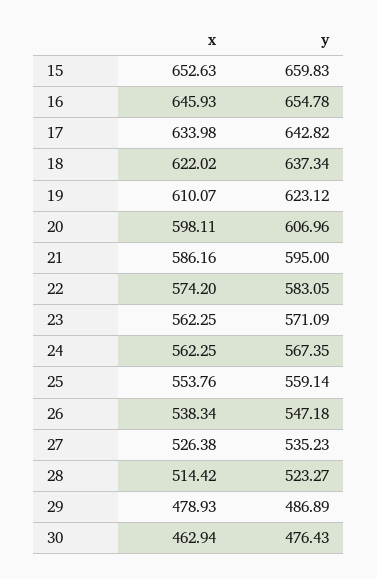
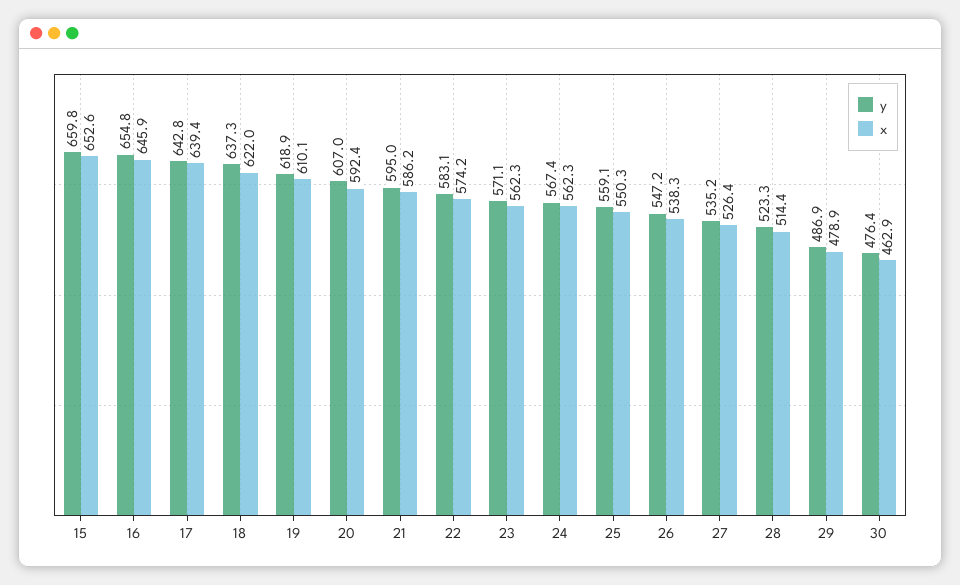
  {
    "x": {
      "15": 652.63,
      "16": 645.93,
-     "17": 633.98,
+     "17": 639.4,
      "18": 622.02,
      "19": 610.07,
-     "20": 598.11,
+     "20": 592.4,
      "21": 586.16,
      "22": 574.2,
      "23": 562.25,
      "24": 562.25,
-     "25": 553.76,
+     "25": 550.3,
      "26": 538.34,
      "27": 526.38,
      "28": 514.42,
      "29": 478.93,
      "30": 462.94
    },
    "y": {
      "15": 659.83,
      "16": 654.78,
      "17": 642.82,
      "18": 637.34,
-     "19": 623.12,
+     "19": 618.9,
      "20": 606.96,
      "21": 595,
      "22": 583.05,
      "23": 571.09,
      "24": 567.35,
      "25": 559.14,
      "26": 547.18,
      "27": 535.23,
      "28": 523.27,
      "29": 486.89,
      "30": 476.43
    }
  }

